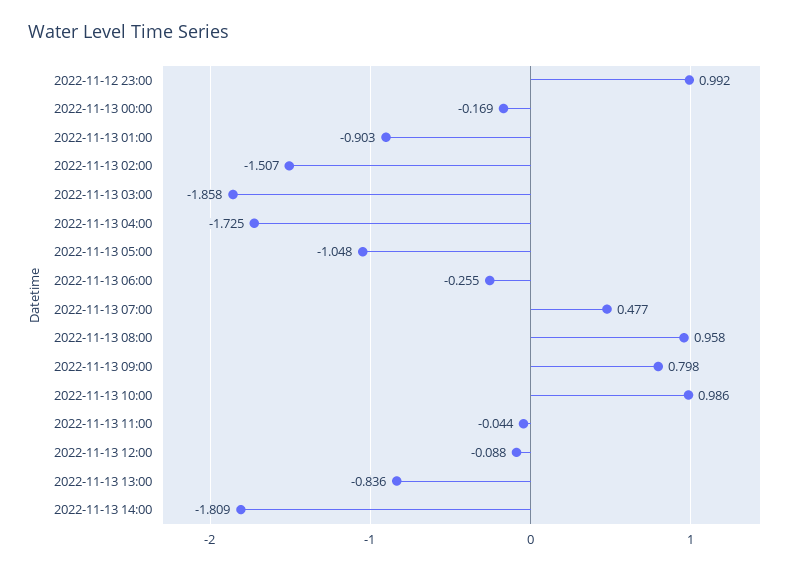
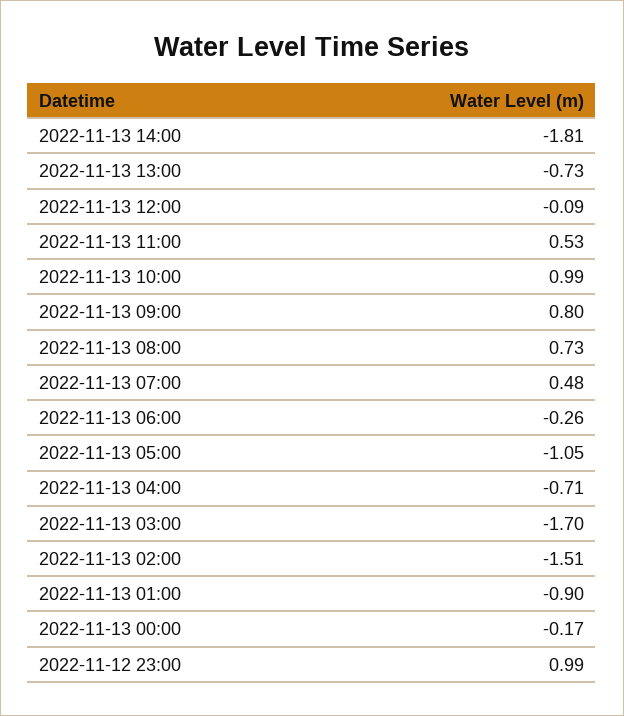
  {
    "2022-11-12 23:00": 0.992,
    "2022-11-13 00:00": -0.169,
    "2022-11-13 01:00": -0.903,
    "2022-11-13 02:00": -1.507,
-   "2022-11-13 03:00": -1.858,
+   "2022-11-13 03:00": -1.7,
-   "2022-11-13 04:00": -1.725,
+   "2022-11-13 04:00": -0.71,
    "2022-11-13 05:00": -1.048,
    "2022-11-13 06:00": -0.255,
    "2022-11-13 07:00": 0.477,
-   "2022-11-13 08:00": 0.958,
+   "2022-11-13 08:00": 0.73,
    "2022-11-13 09:00": 0.798,
    "2022-11-13 10:00": 0.986,
-   "2022-11-13 11:00": -0.044,
+   "2022-11-13 11:00": 0.53,
    "2022-11-13 12:00": -0.088,
-   "2022-11-13 13:00": -0.836,
+   "2022-11-13 13:00": -0.73,
    "2022-11-13 14:00": -1.809
  }

